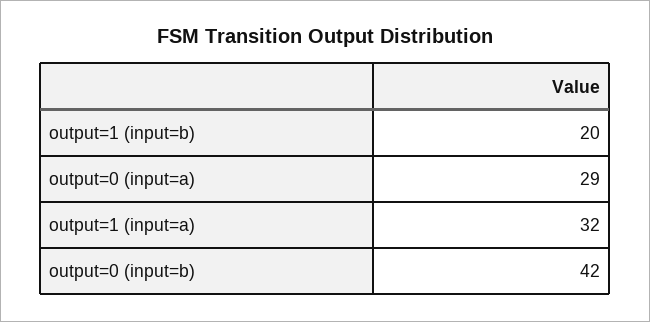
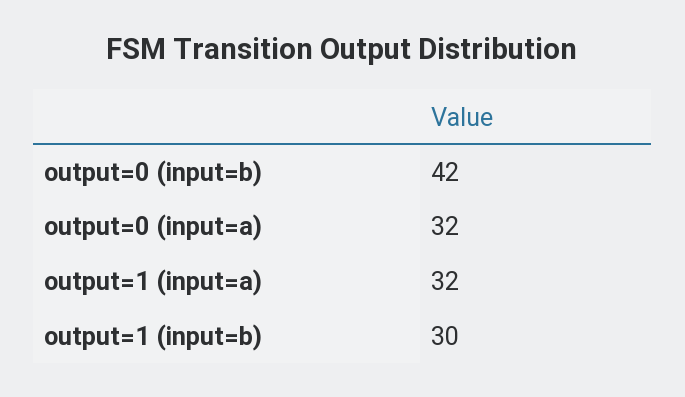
  {
-   "output=1 (input=b)": 20,
+   "output=1 (input=b)": 30,
-   "output=0 (input=a)": 29,
+   "output=0 (input=a)": 32,
    "output=1 (input=a)": 32,
    "output=0 (input=b)": 42
  }

